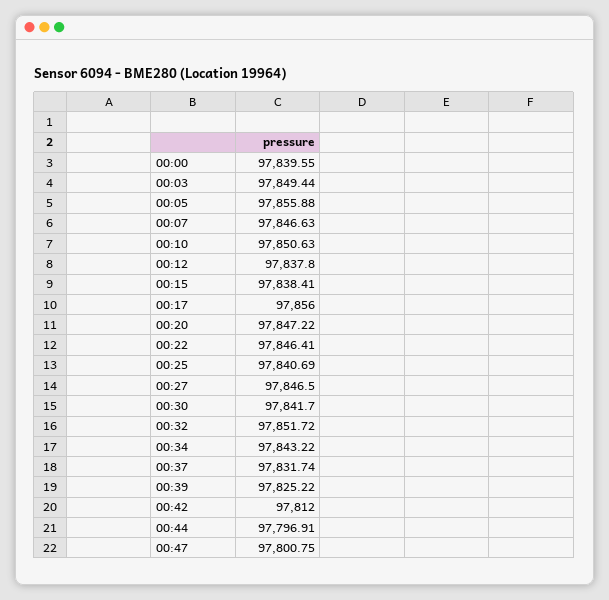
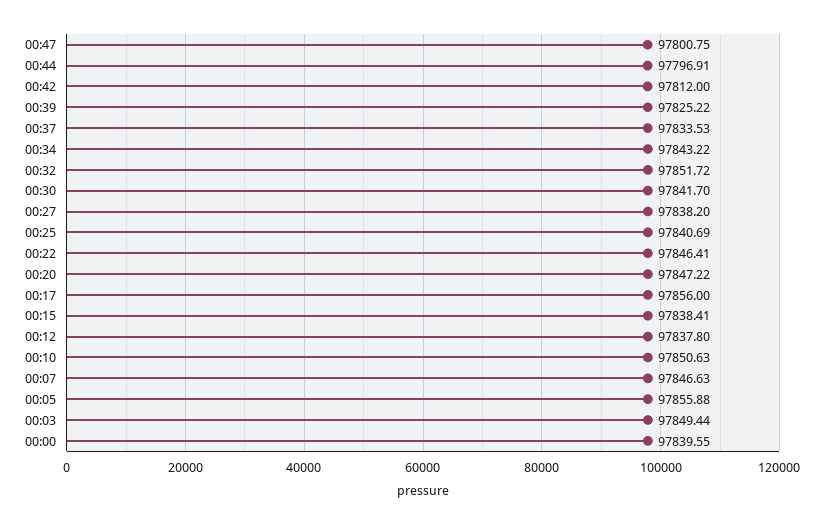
  {
    "00:00": 97839.55,
    "00:03": 97849.44,
    "00:05": 97855.88,
    "00:07": 97846.63,
    "00:10": 97850.63,
    "00:12": 97837.8,
    "00:15": 97838.41,
    "00:17": 97856,
    "00:20": 97847.22,
    "00:22": 97846.41,
    "00:25": 97840.69,
-   "00:27": 97846.5,
+   "00:27": 97838.2,
    "00:30": 97841.7,
    "00:32": 97851.72,
    "00:34": 97843.22,
-   "00:37": 97831.74,
+   "00:37": 97833.53,
    "00:39": 97825.22,
    "00:42": 97812,
    "00:44": 97796.91,
    "00:47": 97800.75
  }

